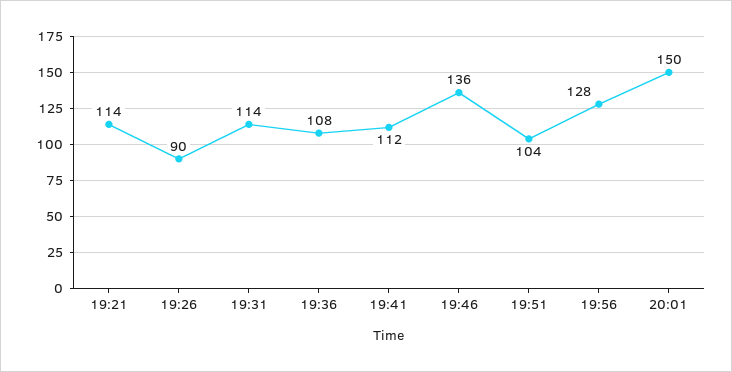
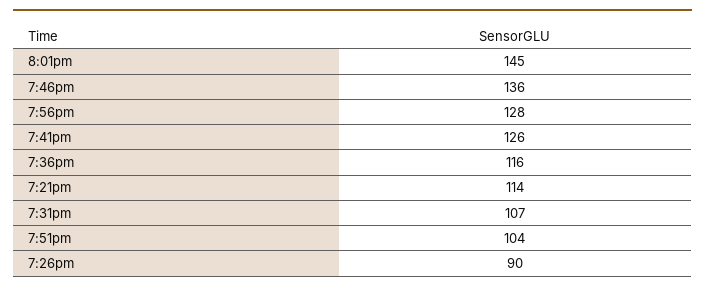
  {
    "19:21": 114,
    "19:26": 90,
-   "19:31": 114,
+   "19:31": 107,
-   "19:36": 108,
+   "19:36": 116,
-   "19:41": 112,
+   "19:41": 126,
    "19:46": 136,
    "19:51": 104,
    "19:56": 128,
-   "20:01": 150
+   "20:01": 145
  }

